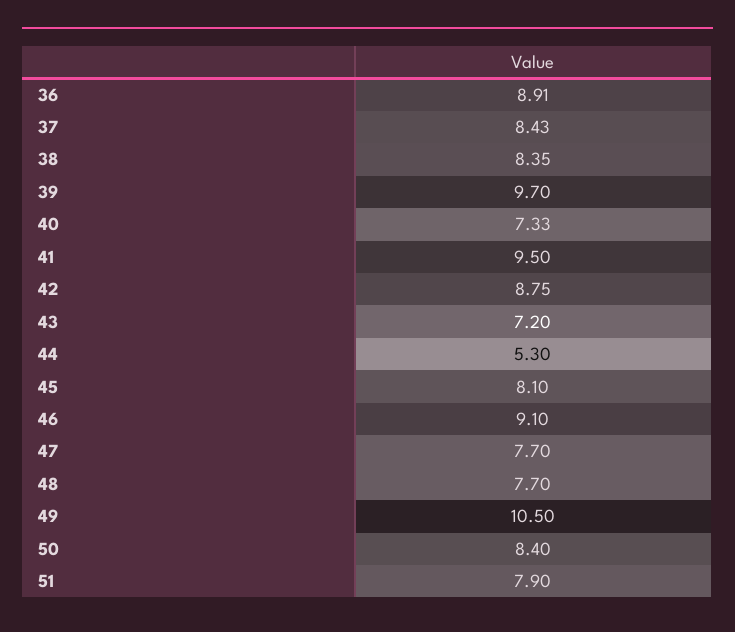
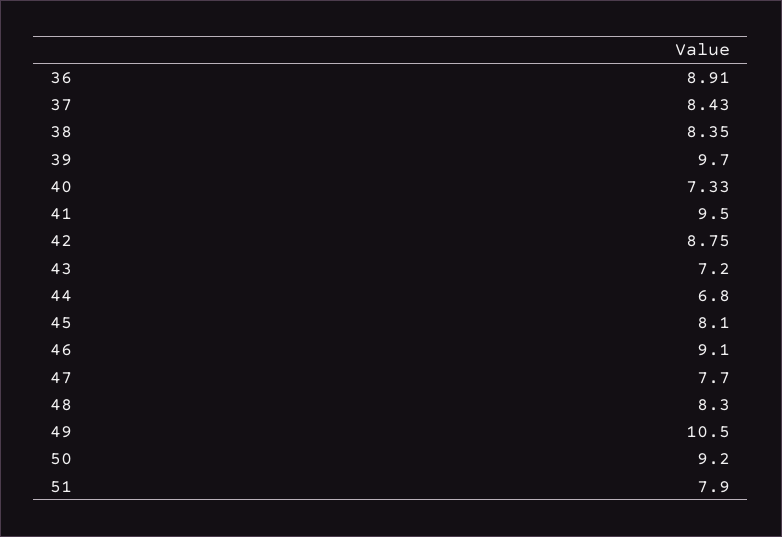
  {
    "36": 8.91,
    "37": 8.43,
    "38": 8.35,
    "39": 9.7,
    "40": 7.33,
    "41": 9.5,
    "42": 8.75,
    "43": 7.2,
-   "44": 5.3,
+   "44": 6.8,
    "45": 8.1,
    "46": 9.1,
    "47": 7.7,
-   "48": 7.7,
+   "48": 8.3,
    "49": 10.5,
-   "50": 8.4,
+   "50": 9.2,
    "51": 7.9
  }

